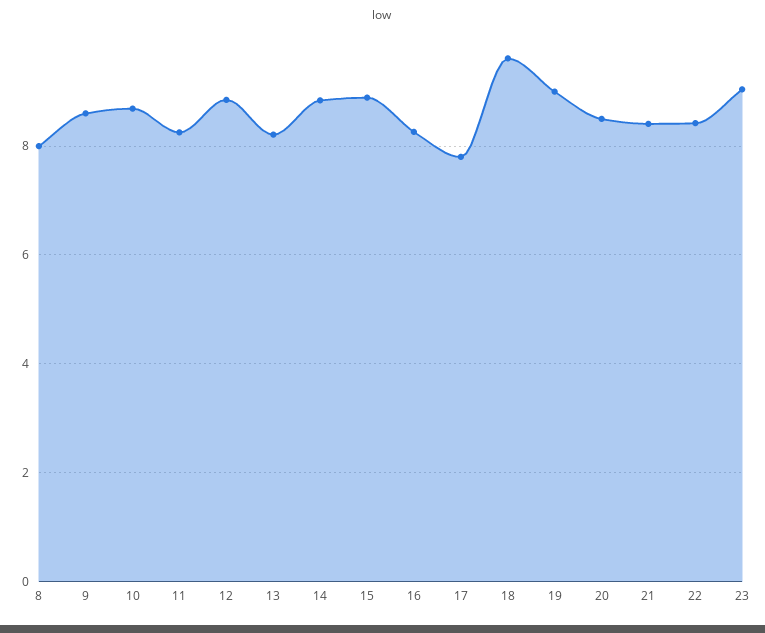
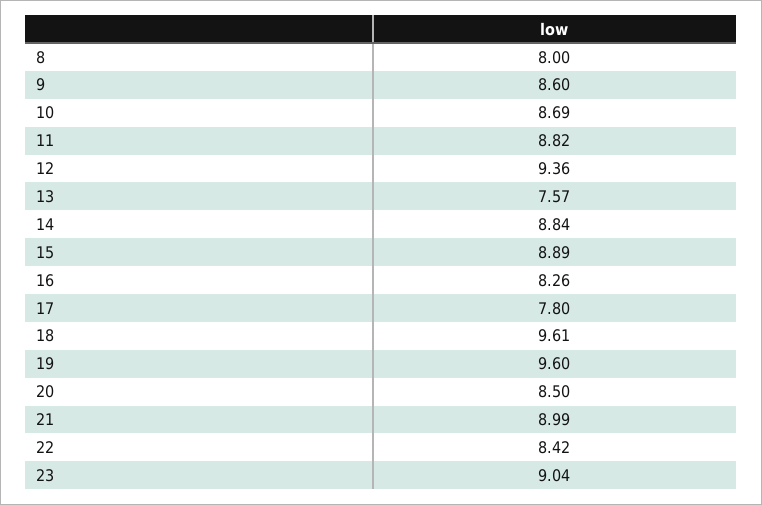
  {
    "8": 8,
    "9": 8.6,
    "10": 8.69,
-   "11": 8.2,
+   "11": 8.82,
-   "12": 8.8,
+   "12": 9.36,
-   "13": 8.2,
+   "13": 7.57,
    "14": 8.84,
    "15": 8.89,
    "16": 8.26,
    "17": 7.8,
    "18": 9.61,
-   "19": 9,
+   "19": 9.6,
    "20": 8.5,
-   "21": 8.4,
+   "21": 8.99,
    "22": 8.42,
    "23": 9.04
  }

